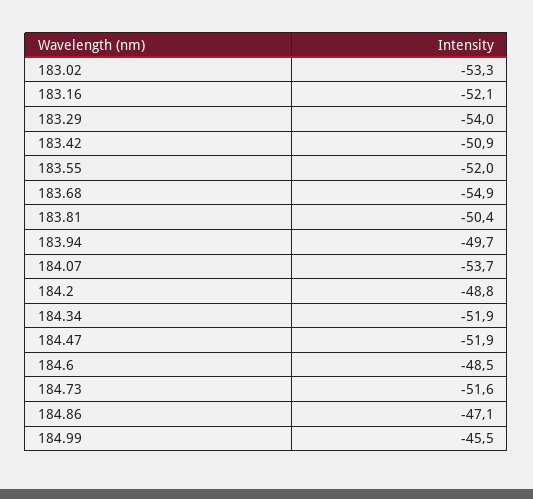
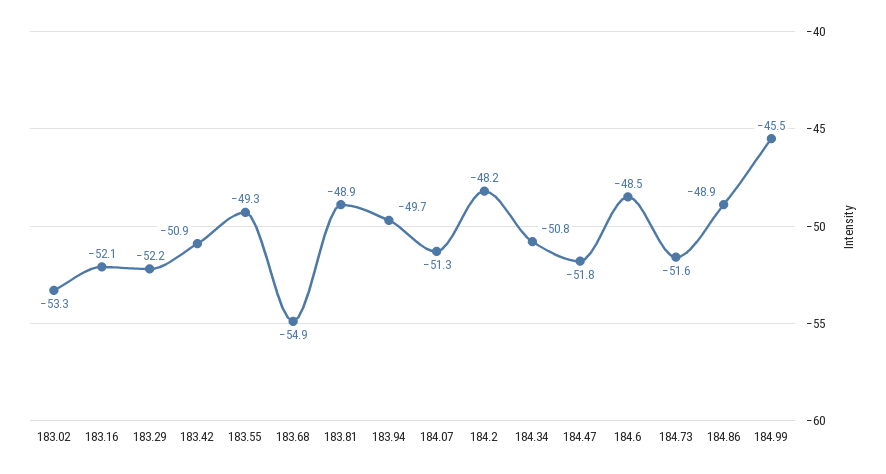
  {
    "183.02": -53.3,
    "183.16": -52.1,
-   "183.29": -54,
+   "183.29": -52.2,
    "183.42": -50.9,
-   "183.55": -52,
+   "183.55": -49.3,
    "183.68": -54.9,
-   "183.81": -50.4,
+   "183.81": -48.9,
    "183.94": -49.7,
-   "184.07": -53.7,
+   "184.07": -51.3,
-   "184.2": -48.8,
+   "184.2": -48.2,
-   "184.34": -51.9,
+   "184.34": -50.8,
-   "184.47": -51.9,
+   "184.47": -51.8,
    "184.6": -48.5,
    "184.73": -51.6,
-   "184.86": -47.1,
+   "184.86": -48.9,
    "184.99": -45.5
  }

